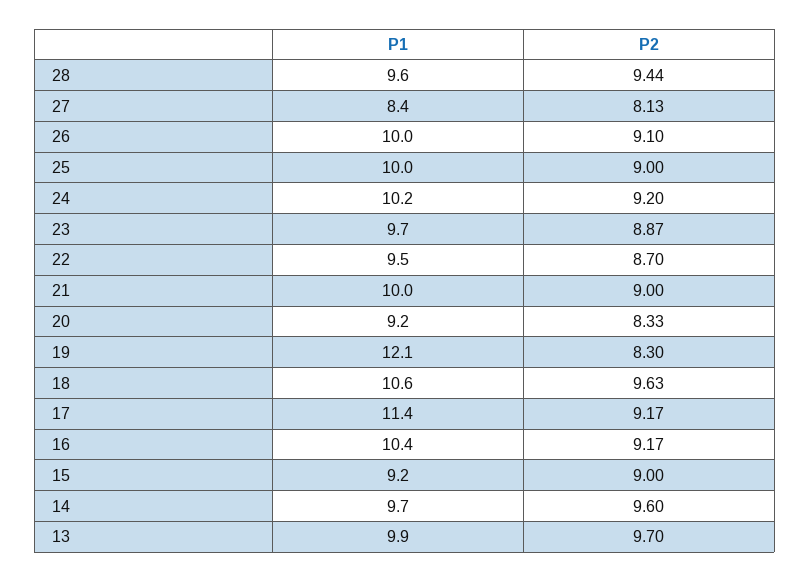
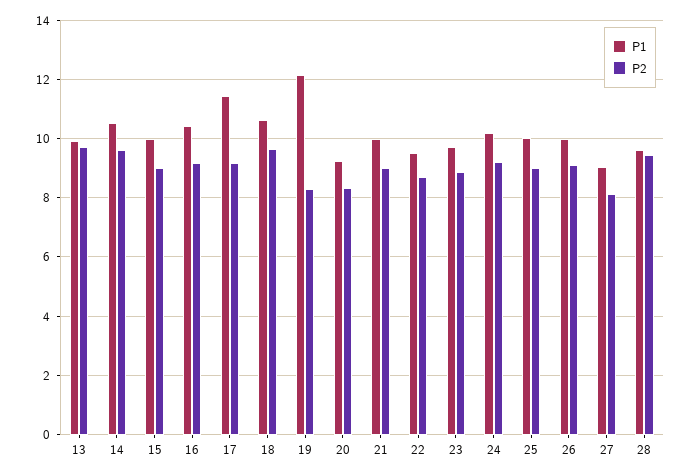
  {
    "P1": {
      "28": 9.6,
-     "27": 8.4,
+     "27": 9,
      "26": 10,
      "25": 10,
      "24": 10.2,
      "23": 9.7,
      "22": 9.5,
      "21": 10,
      "20": 9.2,
      "19": 12.1,
      "18": 10.6,
      "17": 11.4,
      "16": 10.4,
-     "15": 9.2,
+     "15": 10,
-     "14": 9.7,
+     "14": 10.5,
      "13": 9.9
    },
    "P2": {
      "28": 9.44,
      "27": 8.13,
      "26": 9.1,
      "25": 9,
      "24": 9.2,
      "23": 8.87,
      "22": 8.7,
      "21": 9,
      "20": 8.33,
      "19": 8.3,
      "18": 9.63,
      "17": 9.17,
      "16": 9.17,
      "15": 9,
      "14": 9.6,
      "13": 9.7
    }
  }

